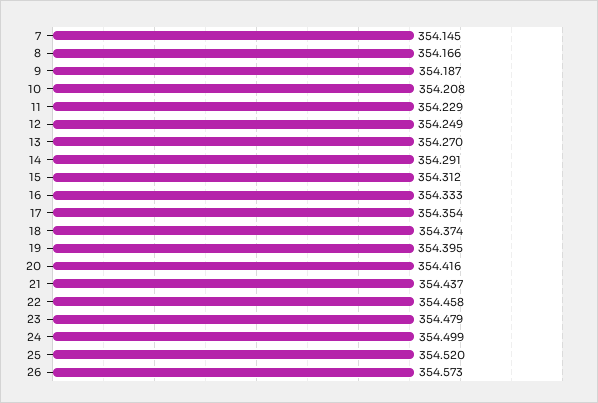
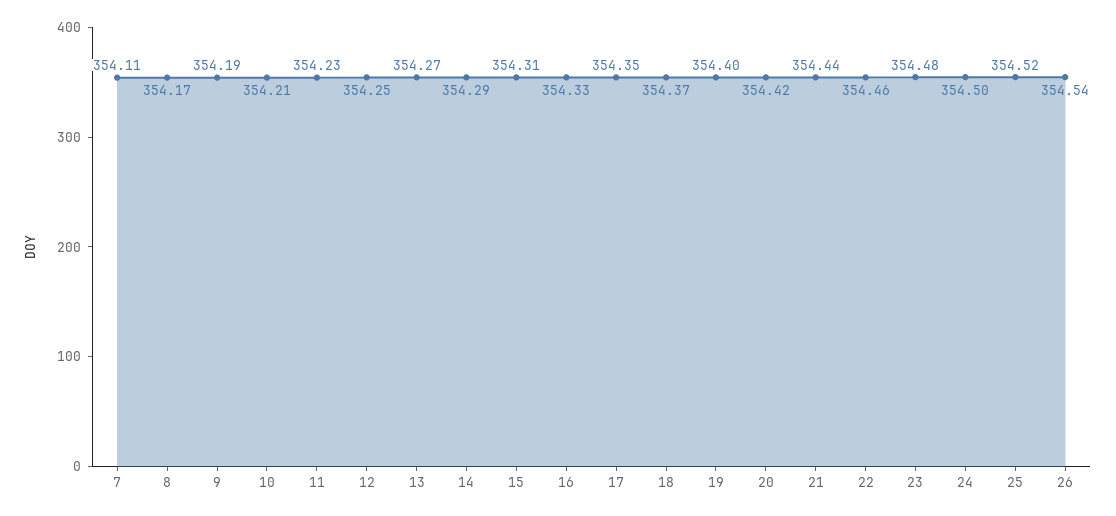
  {
-   "7": 354.145,
+   "7": 354.11,
    "8": 354.166,
    "9": 354.187,
    "10": 354.208,
    "11": 354.229,
    "12": 354.249,
    "13": 354.27,
    "14": 354.291,
    "15": 354.312,
    "16": 354.333,
    "17": 354.354,
    "18": 354.374,
    "19": 354.395,
    "20": 354.416,
    "21": 354.437,
    "22": 354.458,
    "23": 354.479,
    "24": 354.499,
    "25": 354.52,
-   "26": 354.573
+   "26": 354.54
  }

